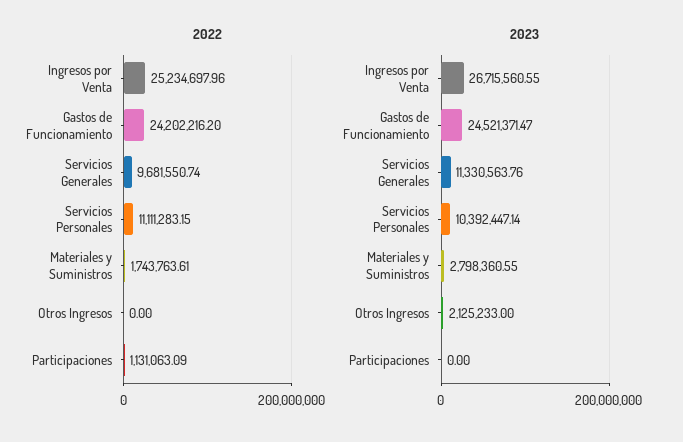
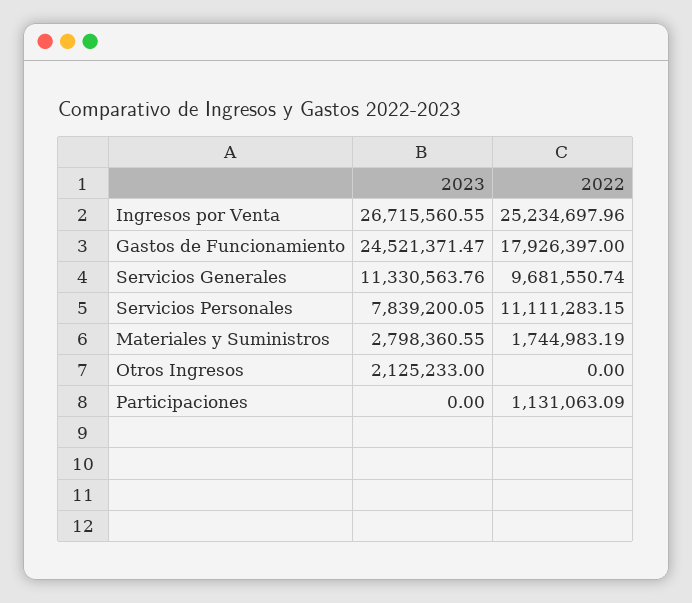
  {
    "2022": {
      "Ingresos por Venta": 25234697.96,
-     "Gastos de Funcionamiento": 24202216.2,
+     "Gastos de Funcionamiento": 17926397,
      "Servicios Generales": 9681550.74,
      "Servicios Personales": 11111283.15,
-     "Materiales y Suministros": 1743763.61,
+     "Materiales y Suministros": 1744983.19,
      "Otros Ingresos": 0,
      "Participaciones": 1131063.09
    },
    "2023": {
      "Ingresos por Venta": 26715560.55,
      "Gastos de Funcionamiento": 24521371.47,
      "Servicios Generales": 11330563.76,
-     "Servicios Personales": 10392447.14,
+     "Servicios Personales": 7839200.05,
      "Materiales y Suministros": 2798360.55,
      "Otros Ingresos": 2125233,
      "Participaciones": 0
    }
  }

